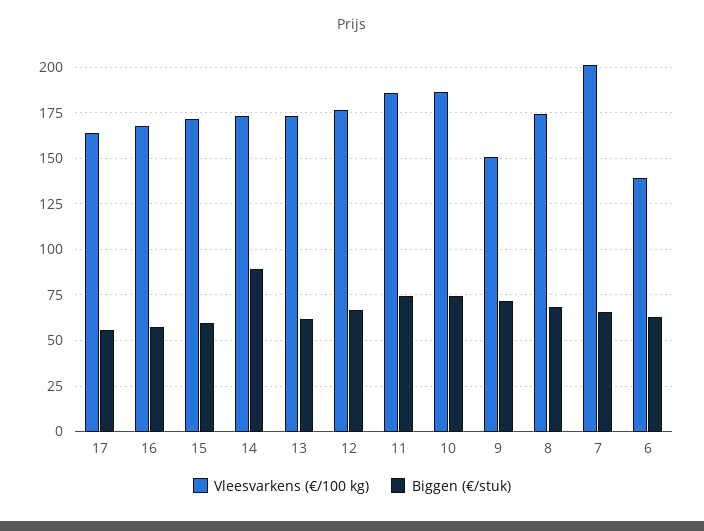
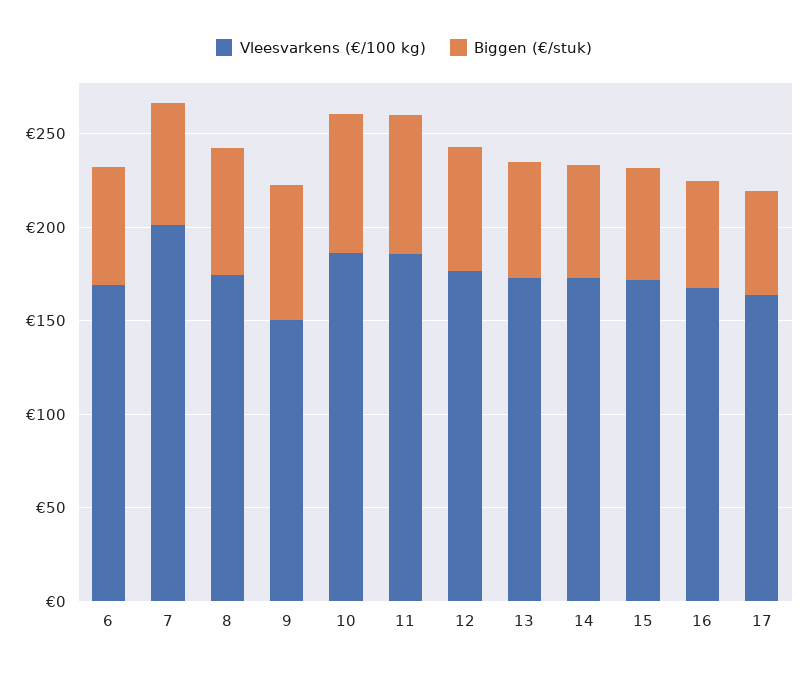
  {
    "Vleesvarkens (€/100 kg)": {
      "17": 165,
      "16": 170,
      "15": 170,
      "14": 175,
      "13": 175,
      "12": 175,
      "11": 185,
      "10": 185,
      "9": 150,
      "8": 175,
      "7": 200,
-     "6": 140
+     "6": 170
    },
    "Biggen (€/stuk)": {
      "17": 55,
      "16": 60,
      "15": 60,
-     "14": 90,
+     "14": 60,
      "13": 60,
      "12": 65,
      "11": 75,
      "10": 75,
      "9": 70,
      "8": 70,
      "7": 65,
      "6": 65
    }
  }

